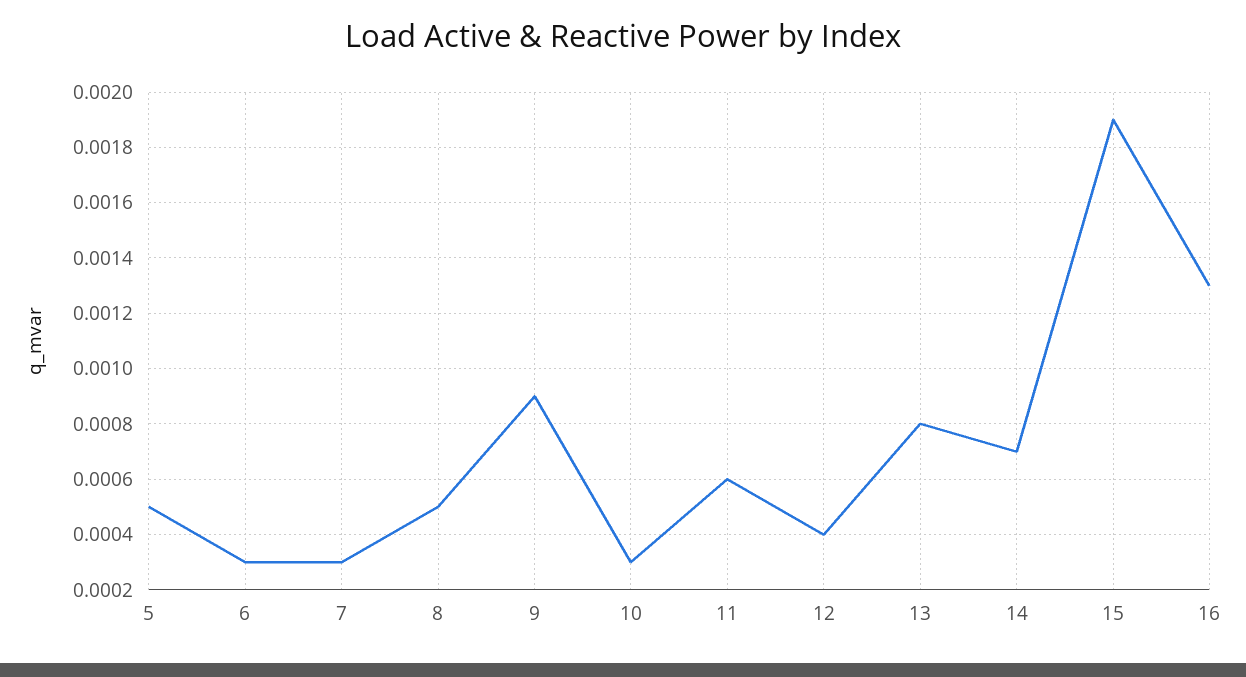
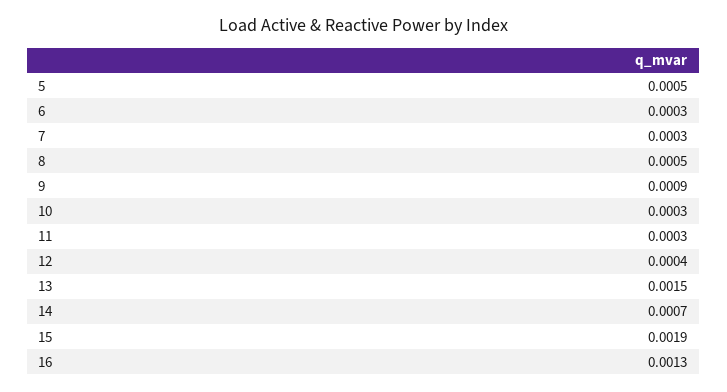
  {
    "5": 0.0005,
    "6": 0.0003,
    "7": 0.0003,
    "8": 0.0005,
    "9": 0.0009,
    "10": 0.0003,
-   "11": 0.0006,
+   "11": 0.0003,
    "12": 0.0004,
-   "13": 0.0008,
+   "13": 0.0015,
    "14": 0.0007,
    "15": 0.0019,
    "16": 0.0013
  }

